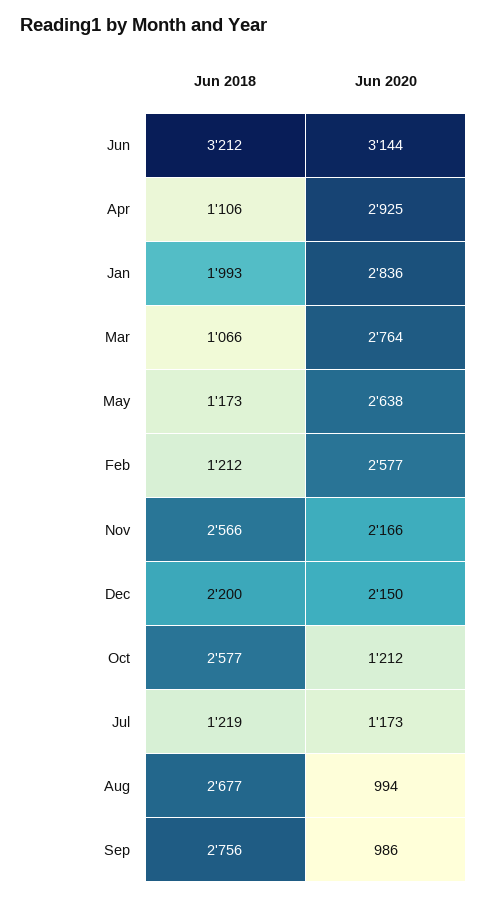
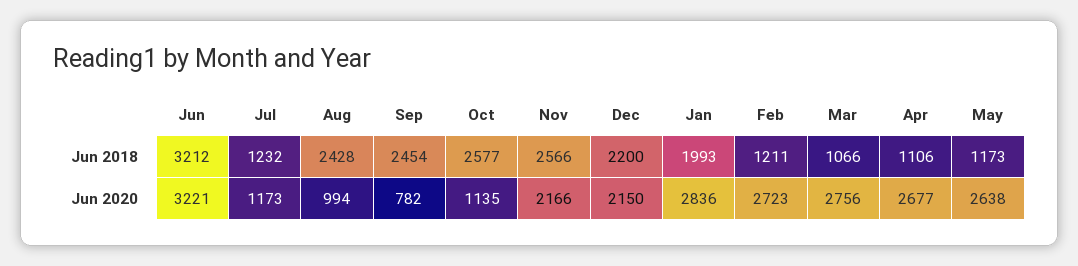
  {
    "Jun 2018": {
      "Jun": 3212,
      "Apr": 1106,
      "Jan": 1993,
      "Mar": 1066,
      "May": 1173,
-     "Feb": 1212,
+     "Feb": 1211,
      "Nov": 2566,
      "Dec": 2200,
      "Oct": 2577,
-     "Jul": 1219,
+     "Jul": 1232,
-     "Aug": 2677,
+     "Aug": 2428,
-     "Sep": 2756
+     "Sep": 2454
    },
    "Jun 2020": {
-     "Jun": 3144,
+     "Jun": 3221,
-     "Apr": 2925,
+     "Apr": 2677,
      "Jan": 2836,
-     "Mar": 2764,
+     "Mar": 2756,
      "May": 2638,
-     "Feb": 2577,
+     "Feb": 2723,
      "Nov": 2166,
      "Dec": 2150,
-     "Oct": 1212,
+     "Oct": 1135,
      "Jul": 1173,
      "Aug": 994,
-     "Sep": 986
+     "Sep": 782
    }
  }

